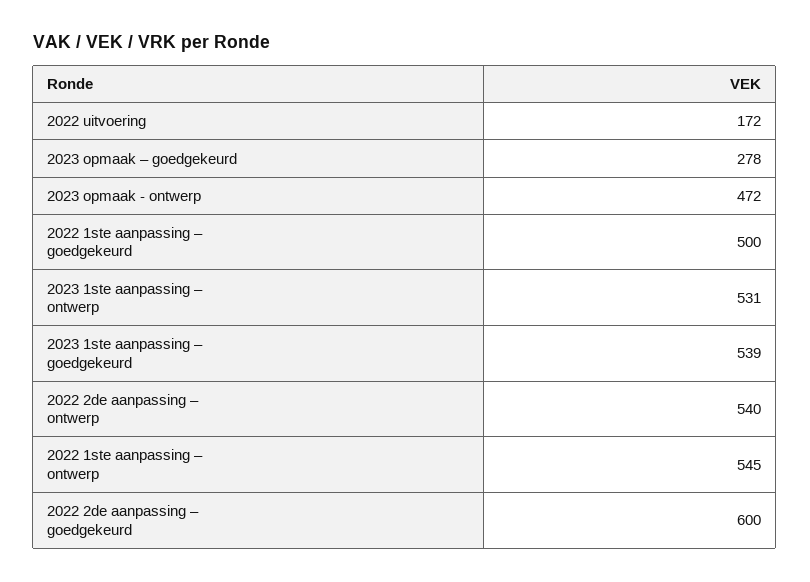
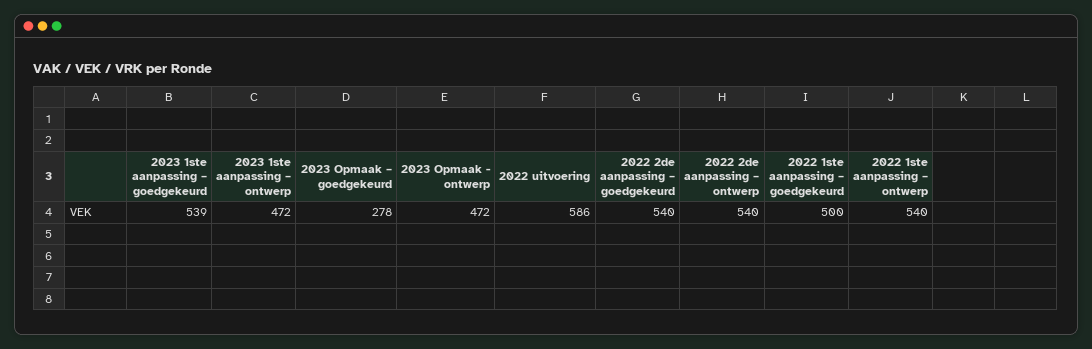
  {
-   "2022 uitvoering": 172,
+   "2022 uitvoering": 586,
    "2023 opmaak – goedgekeurd": 278,
    "2023 opmaak - ontwerp": 472,
    "2022 1ste aanpassing – goedgekeurd": 500,
-   "2023 1ste aanpassing – ontwerp": 531,
+   "2023 1ste aanpassing – ontwerp": 472,
    "2023 1ste aanpassing – goedgekeurd": 539,
    "2022 2de aanpassing – ontwerp": 540,
-   "2022 1ste aanpassing – ontwerp": 545,
+   "2022 1ste aanpassing – ontwerp": 540,
-   "2022 2de aanpassing – goedgekeurd": 600
+   "2022 2de aanpassing – goedgekeurd": 540
  }

